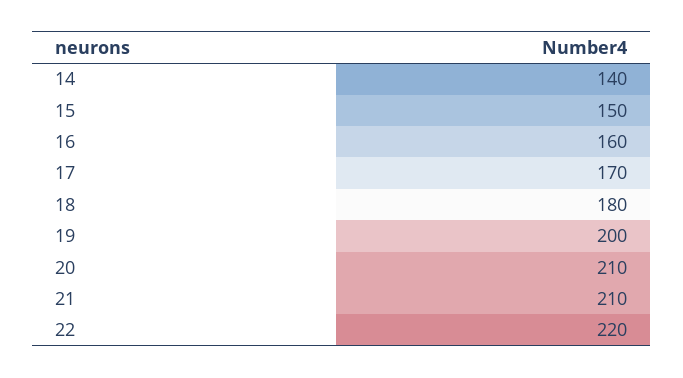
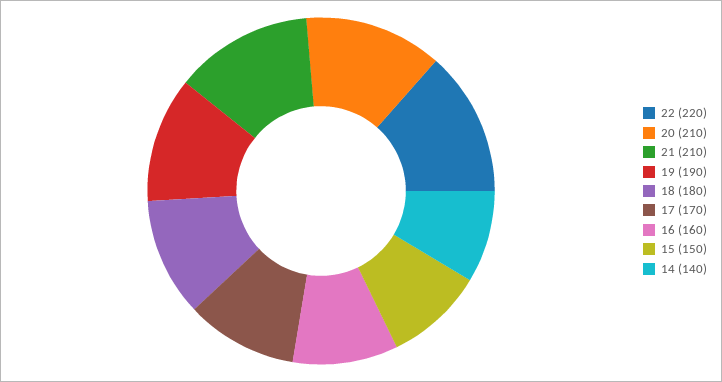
  {
    "14": 140,
    "15": 150,
    "16": 160,
    "17": 170,
    "18": 180,
-   "19": 200,
+   "19": 190,
    "20": 210,
    "21": 210,
    "22": 220
  }

